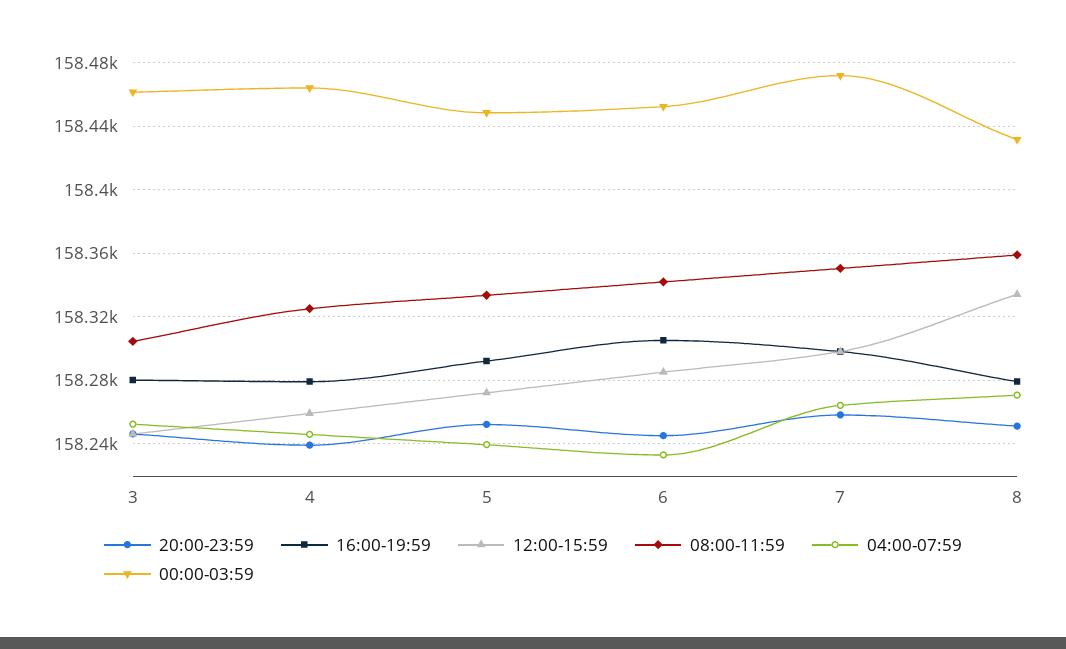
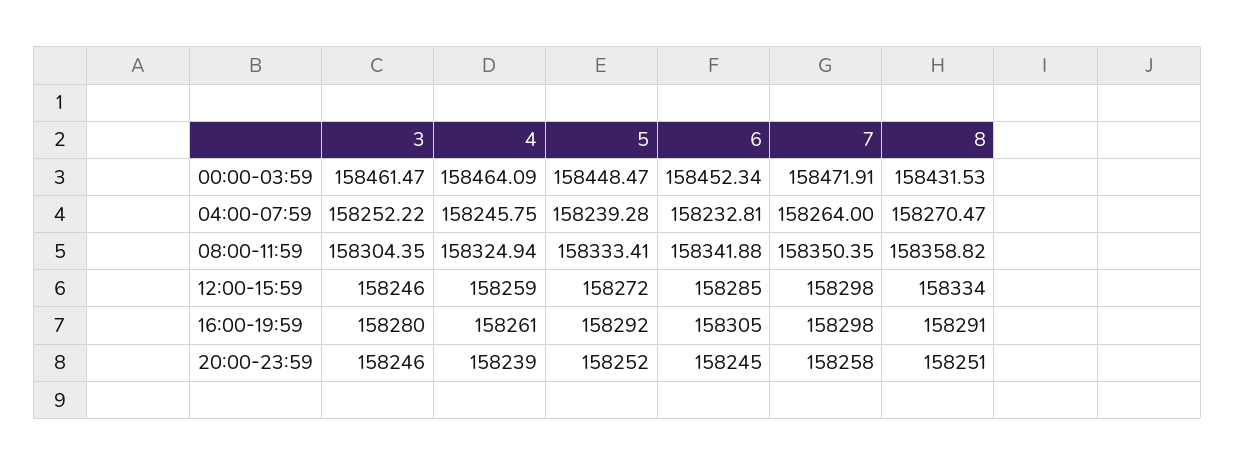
  {
    "20:00-23:59": {
      "3": 158246,
      "4": 158239,
      "5": 158252,
      "6": 158245,
      "7": 158258,
      "8": 158251
    },
    "16:00-19:59": {
      "3": 158280,
-     "4": 158280,
+     "4": 158261,
      "5": 158292,
      "6": 158305,
      "7": 158298,
-     "8": 158280
+     "8": 158291
    },
    "12:00-15:59": {
      "3": 158246,
      "4": 158259,
      "5": 158272,
      "6": 158285,
      "7": 158298,
      "8": 158334
    },
    "08:00-11:59": {
      "3": 158304.35,
      "4": 158324.94,
      "5": 158333.41,
      "6": 158341.88,
      "7": 158350.35,
      "8": 158358.82
    },
    "04:00-07:59": {
      "3": 158252.22,
      "4": 158245.75,
      "5": 158239.28,
      "6": 158232.81,
      "7": 158264,
      "8": 158270.47
    },
    "00:00-03:59": {
      "3": 158461.47,
      "4": 158464.09,
      "5": 158448.47,
      "6": 158452.34,
      "7": 158471.91,
      "8": 158431.53
    }
  }

